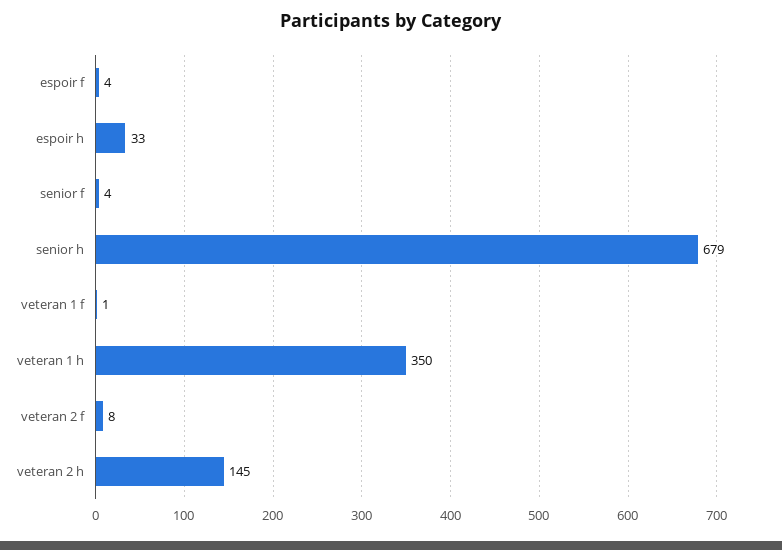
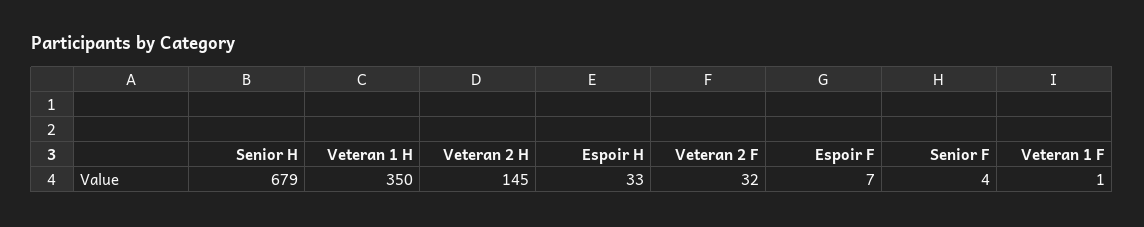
  {
-   "espoir f": 4,
+   "espoir f": 7,
    "espoir h": 33,
    "senior f": 4,
    "senior h": 679,
    "veteran 1 f": 1,
    "veteran 1 h": 350,
-   "veteran 2 f": 8,
+   "veteran 2 f": 32,
    "veteran 2 h": 145
  }

